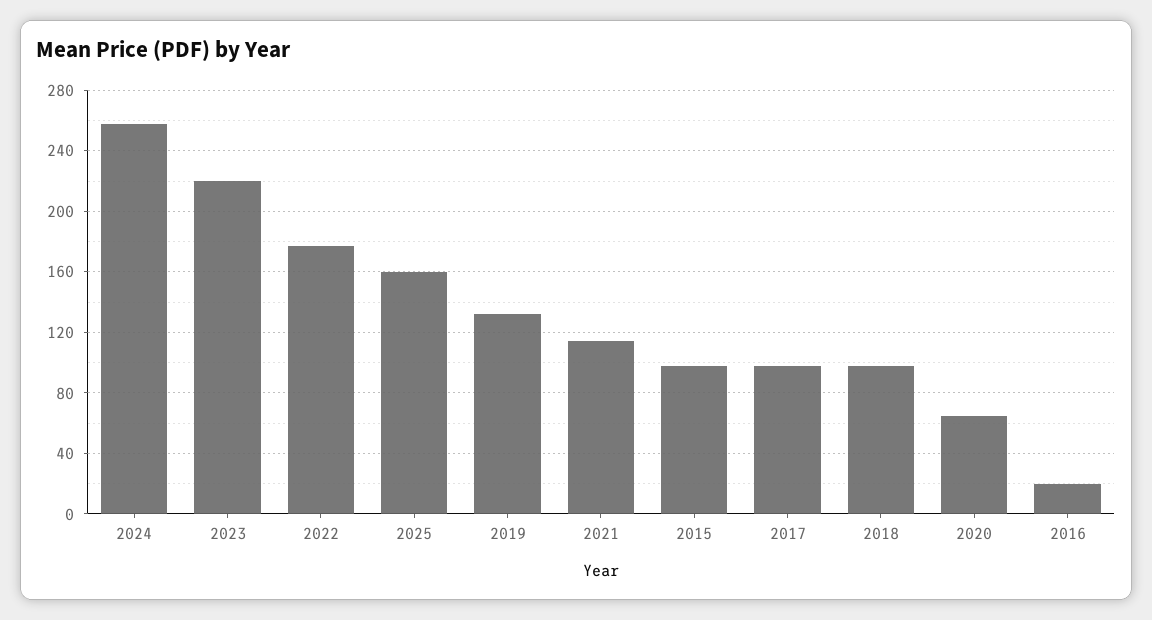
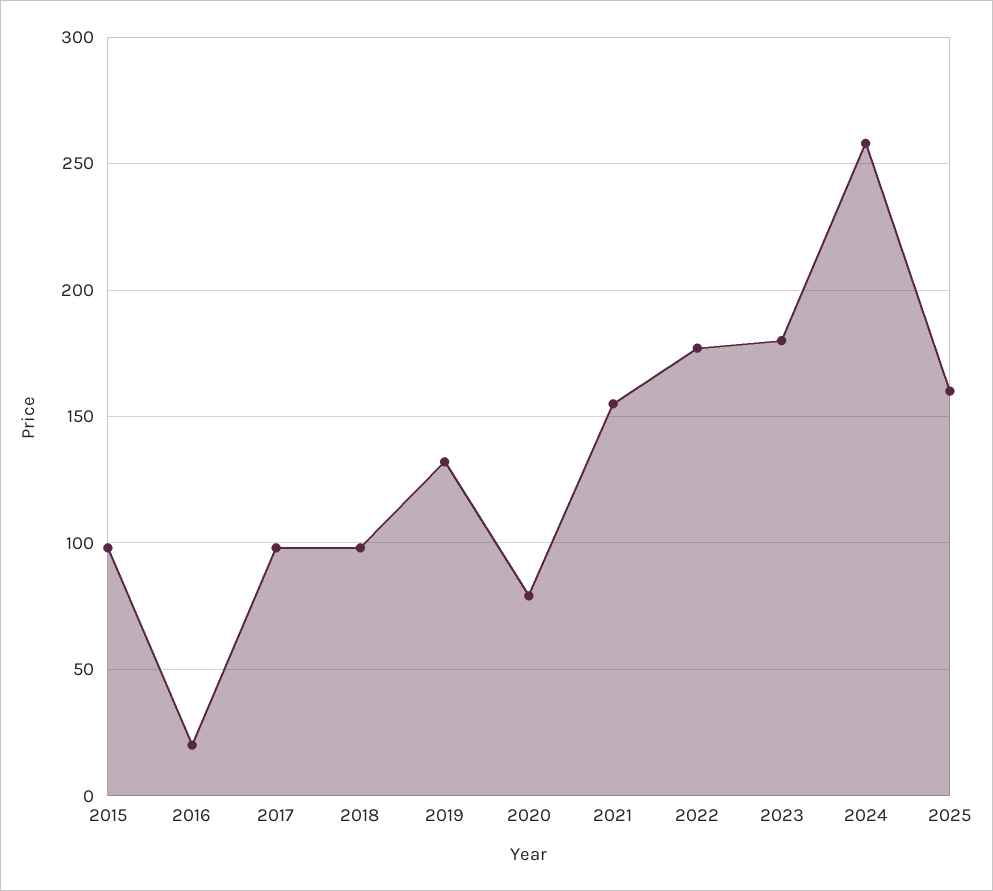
  {
    "2024": 260,
-   "2023": 220,
+   "2023": 180,
    "2022": 175,
    "2025": 160,
    "2019": 130,
-   "2021": 115,
+   "2021": 155,
    "2015": 100,
    "2017": 100,
    "2018": 100,
-   "2020": 65,
+   "2020": 80,
    "2016": 20
  }

